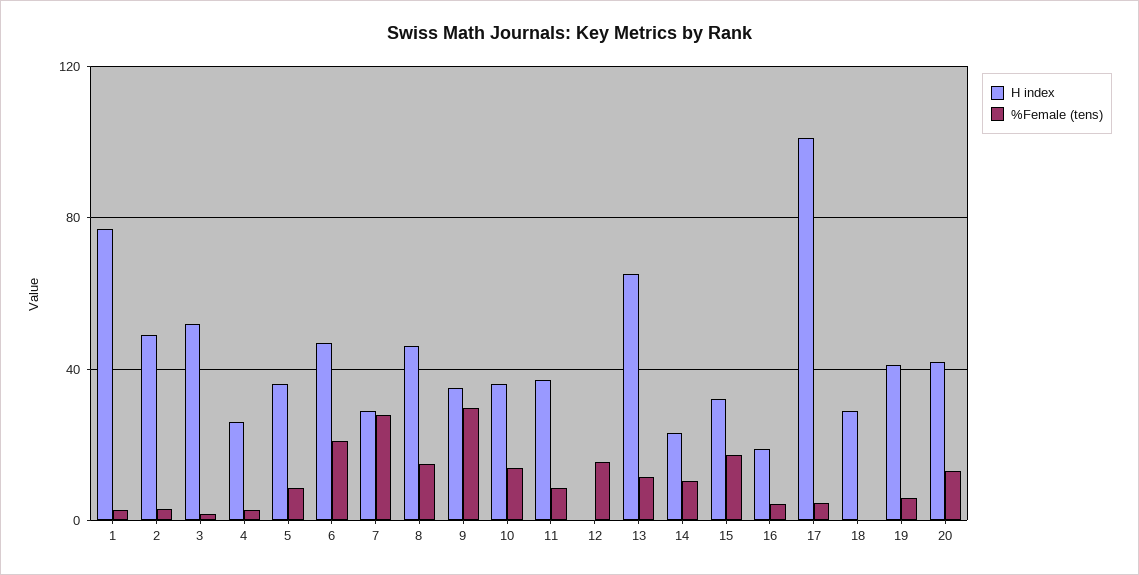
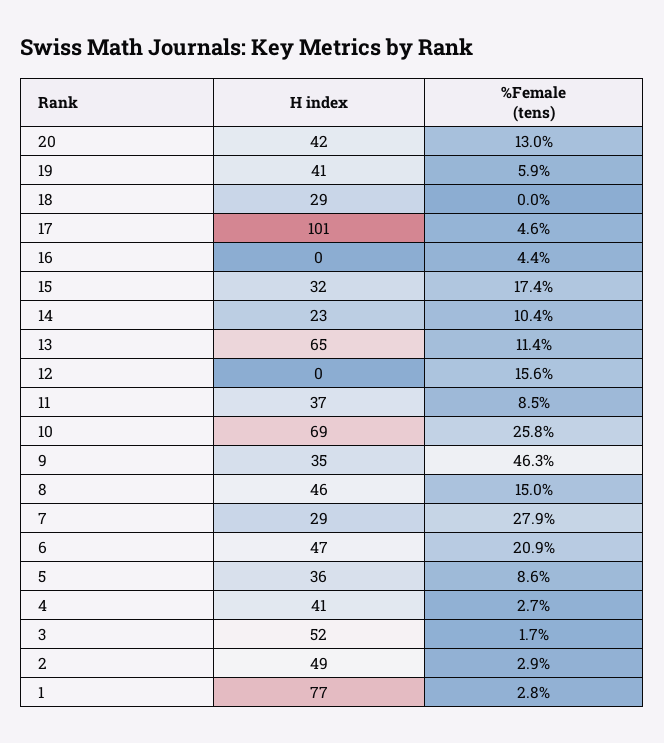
  {
    "H index": {
      "1": 77,
      "2": 49,
      "3": 52,
-     "4": 25,
+     "4": 41,
      "5": 36,
      "6": 47,
      "7": 29,
      "8": 46,
      "9": 35,
-     "10": 35,
+     "10": 69,
      "11": 37,
      "12": 0,
      "13": 65,
      "14": 23,
      "15": 32,
-     "16": 20,
+     "16": 0,
      "17": 101,
      "18": 29,
      "19": 41,
      "20": 42
    },
    "%Female (tens)": {
      "1": 2.8,
      "2": 2.9,
      "3": 1.7,
      "4": 2.7,
      "5": 8.6,
      "6": 20.9,
      "7": 27.9,
      "8": 15,
-     "9": 30,
+     "9": 46.3,
-     "10": 15,
+     "10": 25.8,
      "11": 8.5,
      "12": 15.6,
      "13": 11.4,
      "14": 10.4,
      "15": 17.4,
      "16": 4.4,
      "17": 4.6,
      "18": 0,
      "19": 5.9,
      "20": 13
    }
  }

